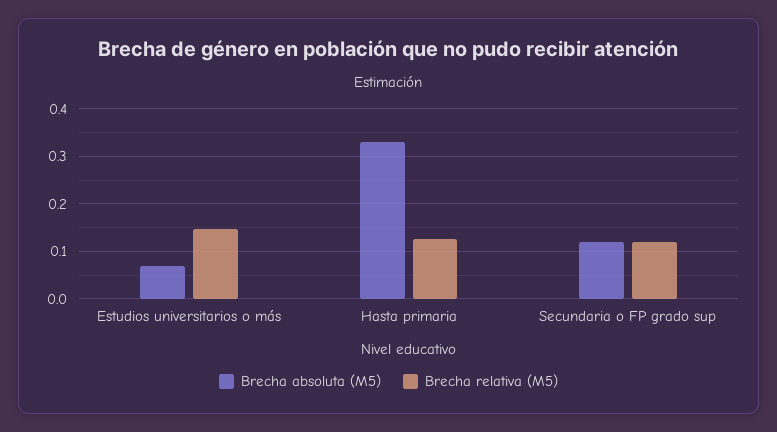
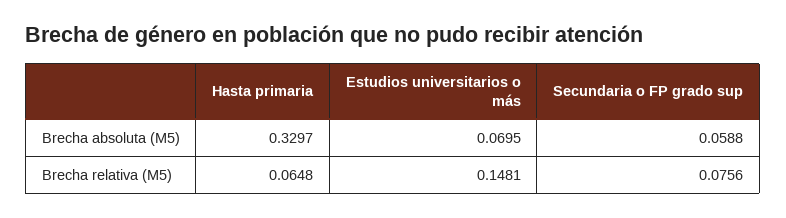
  {
    "Brecha absoluta (M5)": {
      "Estudios universitarios o más": 0.0695,
      "Hasta primaria": 0.3297,
-     "Secundaria o FP grado sup": 0.12
+     "Secundaria o FP grado sup": 0.0588
    },
    "Brecha relativa (M5)": {
      "Estudios universitarios o más": 0.1481,
-     "Hasta primaria": 0.12,
+     "Hasta primaria": 0.0648,
-     "Secundaria o FP grado sup": 0.12
+     "Secundaria o FP grado sup": 0.0756
    }
  }

